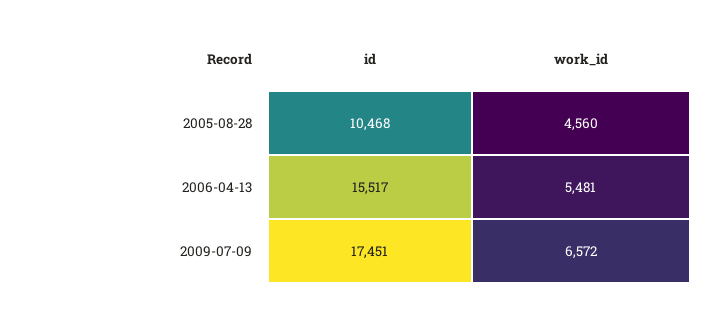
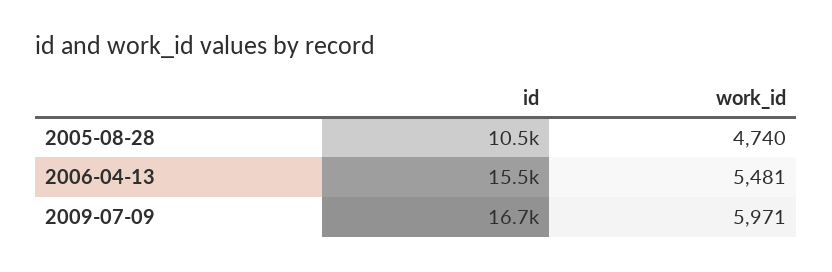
  {
    "id": {
      "2005-08-28": 10468,
      "2006-04-13": 15517,
-     "2009-07-09": 17451
+     "2009-07-09": 16700
    },
    "work_id": {
-     "2005-08-28": 4560,
+     "2005-08-28": 4740,
      "2006-04-13": 5481,
-     "2009-07-09": 6572
+     "2009-07-09": 5971
    }
  }

